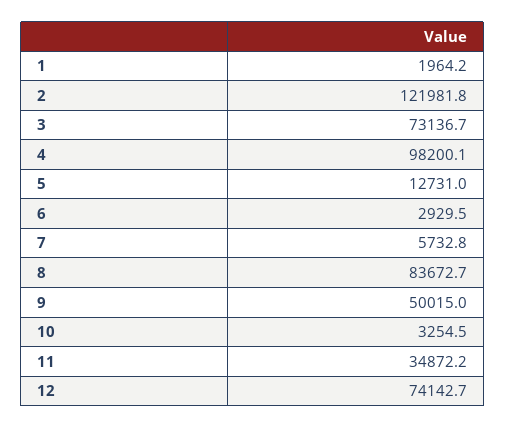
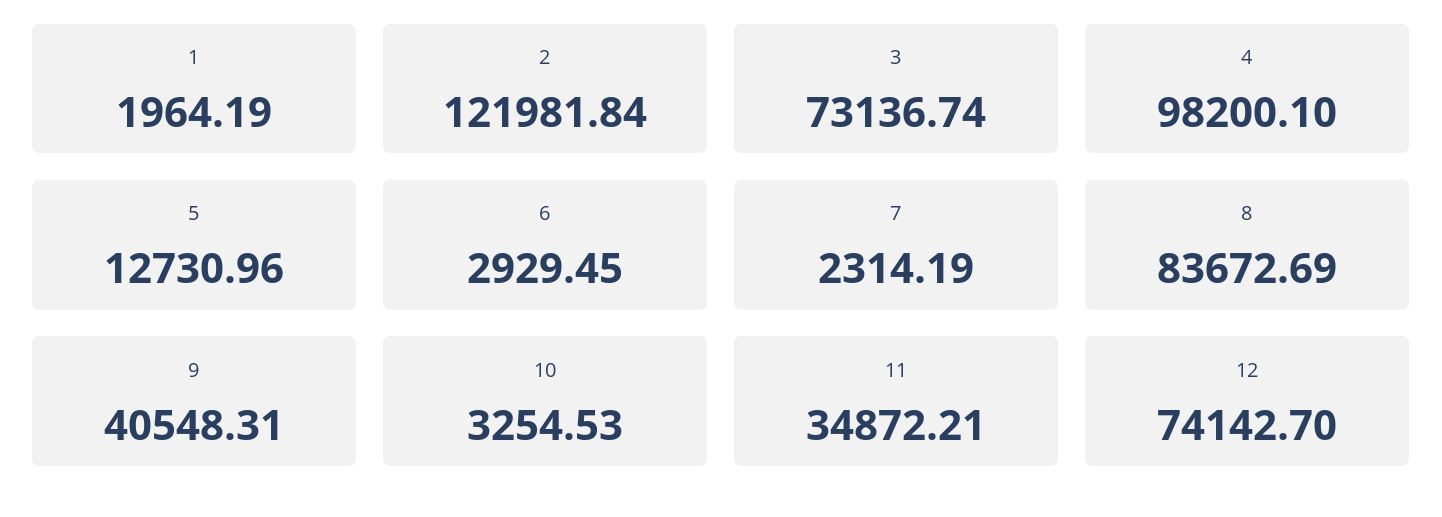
  {
    "1": 1964.19,
    "2": 121981.84,
    "3": 73136.74,
    "4": 98200.1,
    "5": 12730.96,
    "6": 2929.45,
-   "7": 5732.8,
+   "7": 2314.19,
    "8": 83672.69,
-   "9": 50015,
+   "9": 40548.31,
    "10": 3254.53,
    "11": 34872.21,
    "12": 74142.7
  }

